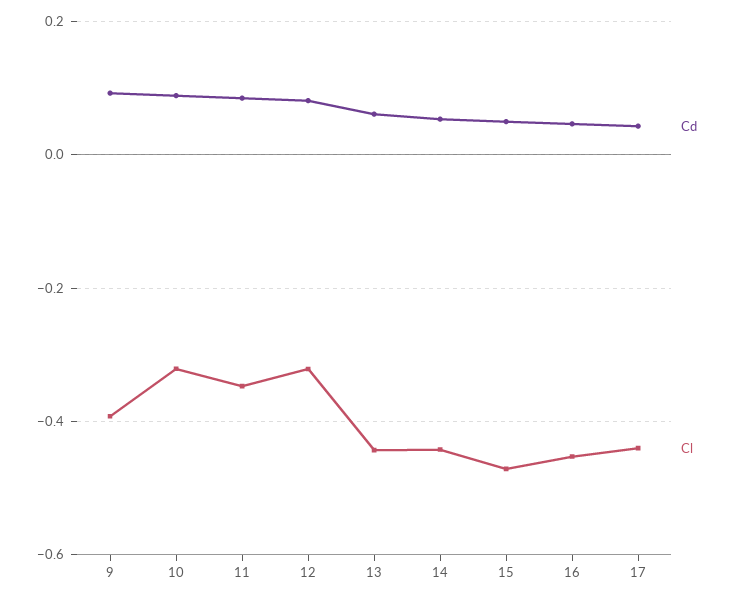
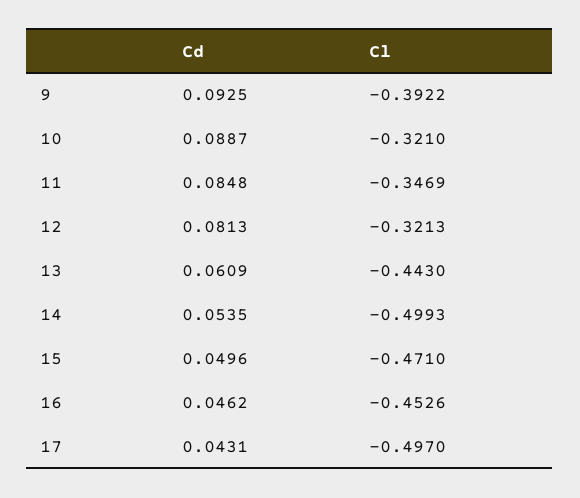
  {
    "Cd": {
      "9": 0.0925,
      "10": 0.0887,
      "11": 0.0848,
      "12": 0.0813,
      "13": 0.0609,
      "14": 0.0535,
      "15": 0.0496,
      "16": 0.0462,
      "17": 0.0431
    },
    "Cl": {
      "9": -0.3922,
      "10": -0.321,
      "11": -0.3469,
      "12": -0.3213,
      "13": -0.443,
-     "14": -0.44,
+     "14": -0.4993,
      "15": -0.471,
      "16": -0.4526,
-     "17": -0.44
+     "17": -0.497
    }
  }

